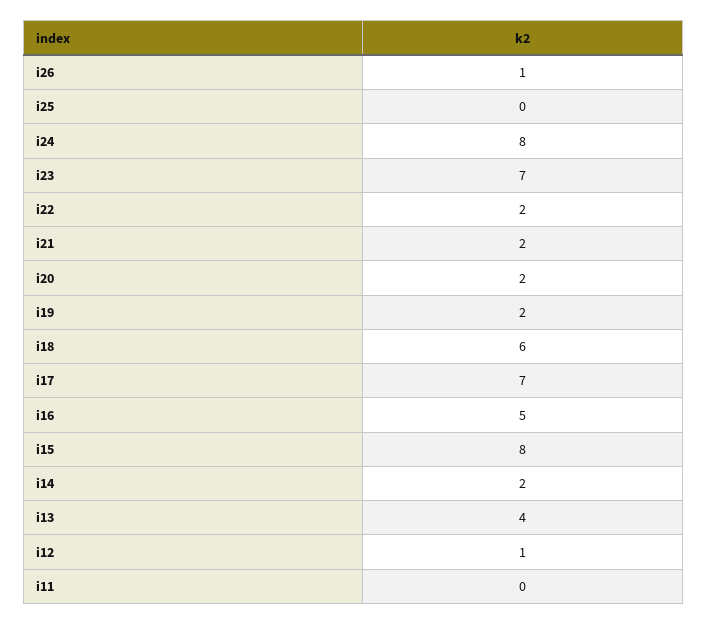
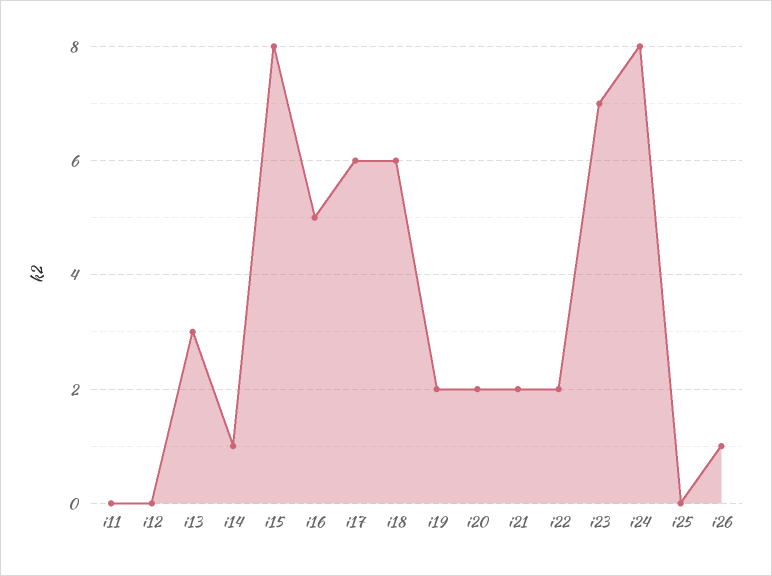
  {
    "i26": 1,
    "i25": 0,
    "i24": 8,
    "i23": 7,
    "i22": 2,
    "i21": 2,
    "i20": 2,
    "i19": 2,
    "i18": 6,
-   "i17": 7,
+   "i17": 6,
    "i16": 5,
    "i15": 8,
-   "i14": 2,
+   "i14": 1,
-   "i13": 4,
+   "i13": 3,
-   "i12": 1,
+   "i12": 0,
    "i11": 0
  }

